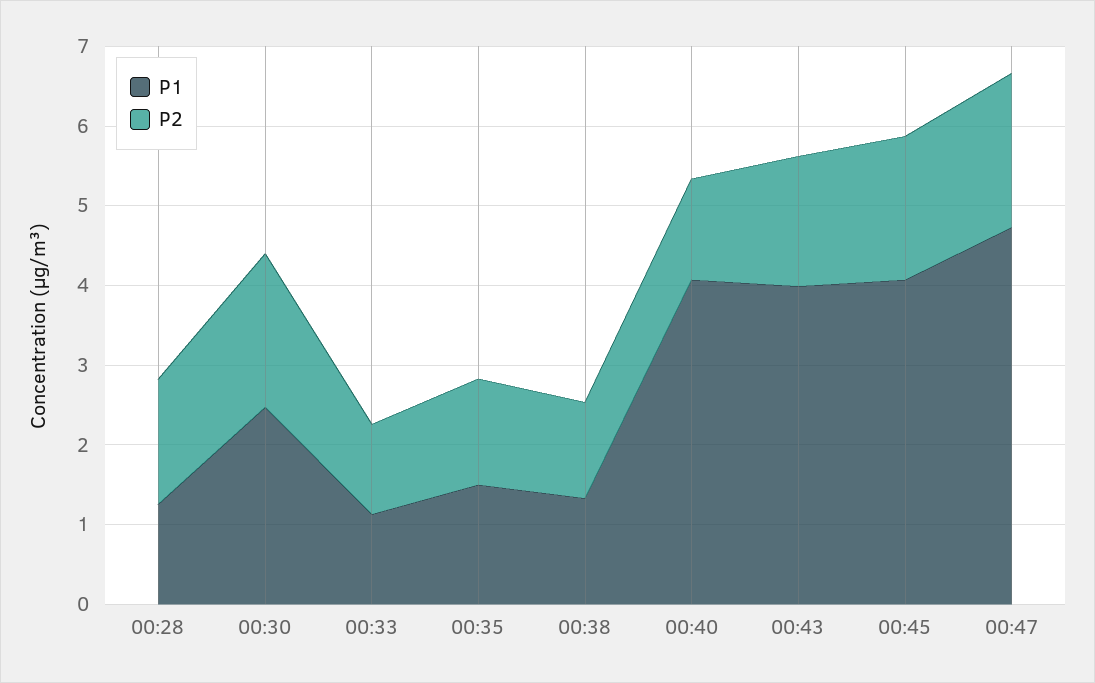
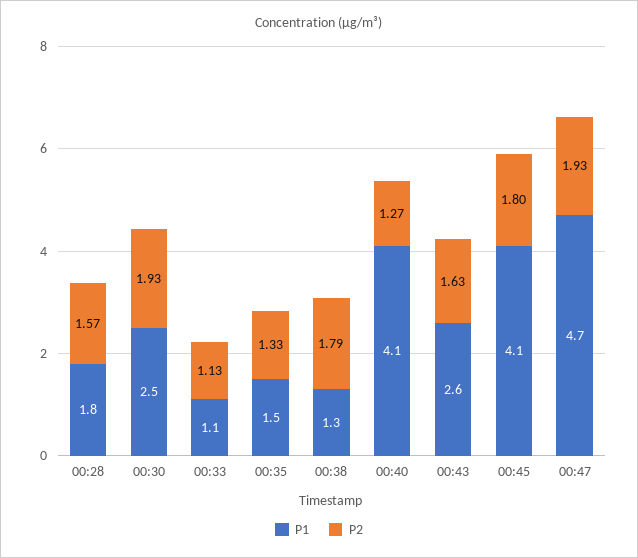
  {
    "P1": {
-     "00:28": 1.2,
+     "00:28": 1.8,
      "00:30": 2.5,
      "00:33": 1.1,
      "00:35": 1.5,
      "00:38": 1.3,
      "00:40": 4.1,
-     "00:43": 4,
+     "00:43": 2.6,
      "00:45": 4.1,
      "00:47": 4.7
    },
    "P2": {
      "00:28": 1.57,
      "00:30": 1.93,
      "00:33": 1.13,
      "00:35": 1.33,
-     "00:38": 1.2,
+     "00:38": 1.79,
      "00:40": 1.27,
      "00:43": 1.63,
      "00:45": 1.8,
      "00:47": 1.93
    }
  }

